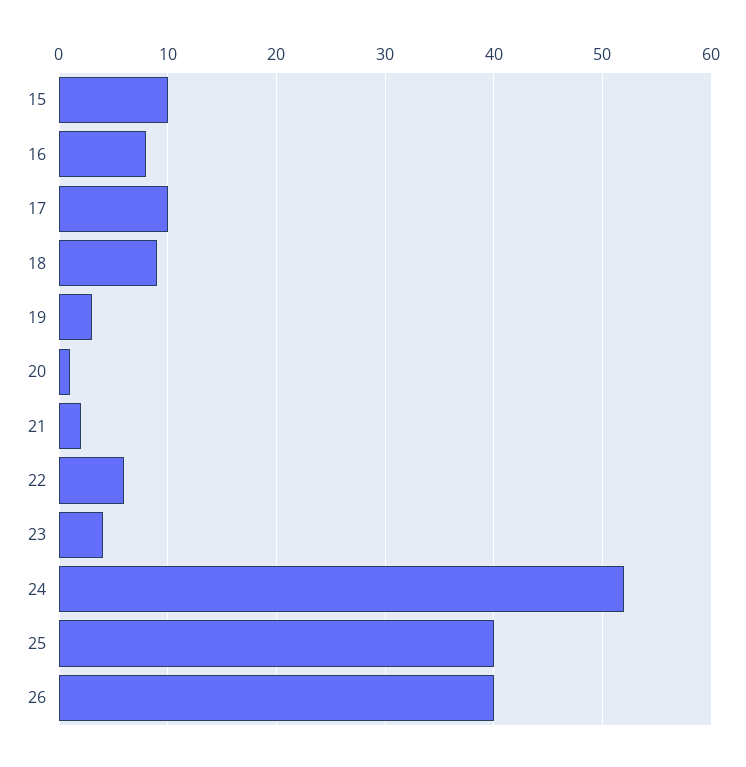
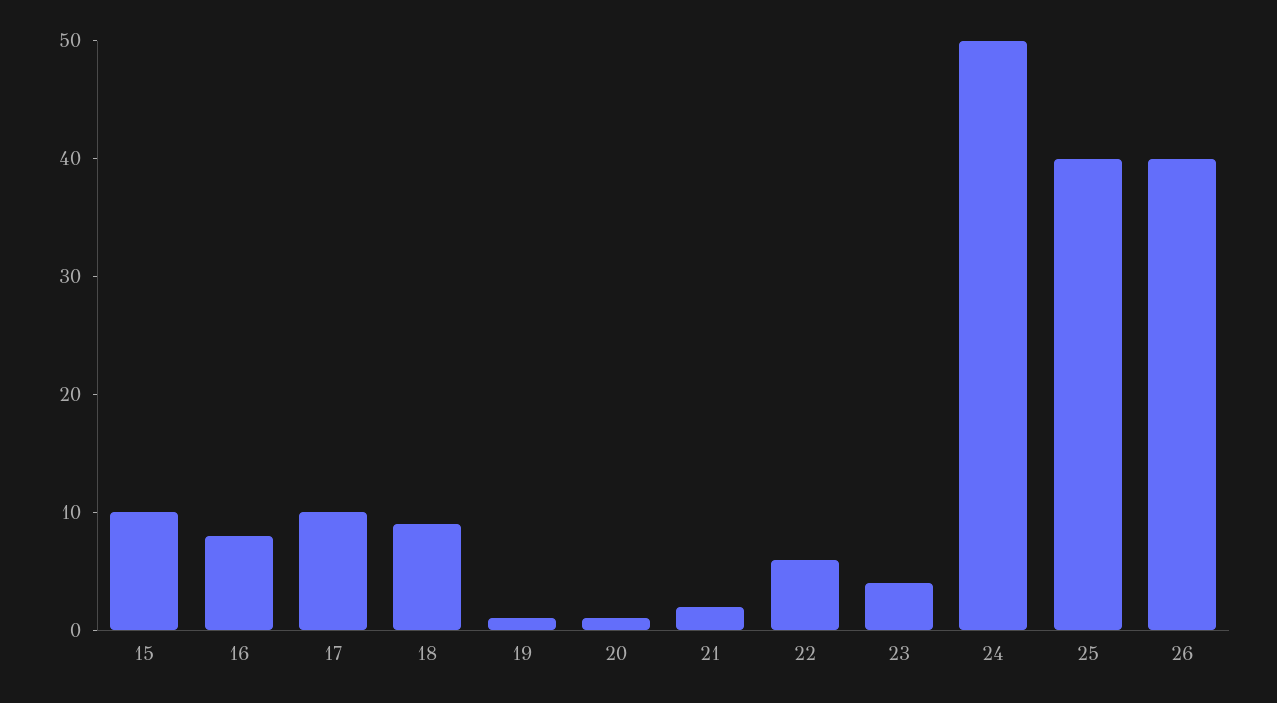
  {
    "15": 10,
    "16": 8,
    "17": 10,
    "18": 9,
-   "19": 3,
+   "19": 1,
    "20": 1,
    "21": 2,
    "22": 6,
    "23": 4,
-   "24": 52,
+   "24": 50,
    "25": 40,
    "26": 40
  }

